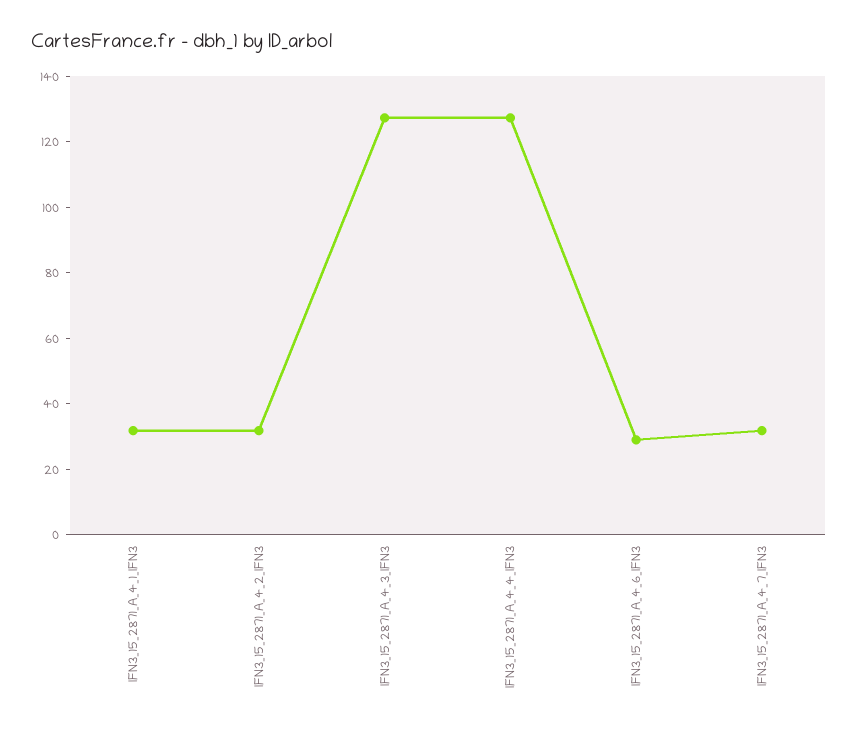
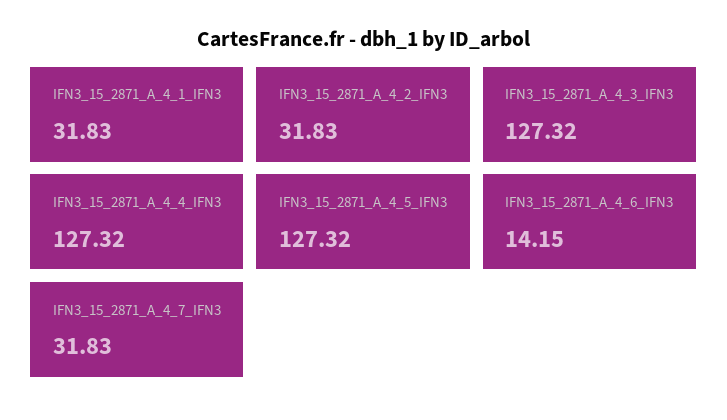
  {
    "IFN3_15_2871_A_4_1_IFN3": 31.83,
    "IFN3_15_2871_A_4_2_IFN3": 31.83,
    "IFN3_15_2871_A_4_3_IFN3": 127.32,
    "IFN3_15_2871_A_4_4_IFN3": 127.32,
-   "IFN3_15_2871_A_4_6_IFN3": 30,
+   "IFN3_15_2871_A_4_6_IFN3": 14.15,
-   "IFN3_15_2871_A_4_7_IFN3": 31.83
+   "IFN3_15_2871_A_4_7_IFN3": 31.83,
+   "IFN3_15_2871_A_4_5_IFN3": 127.32
  }

